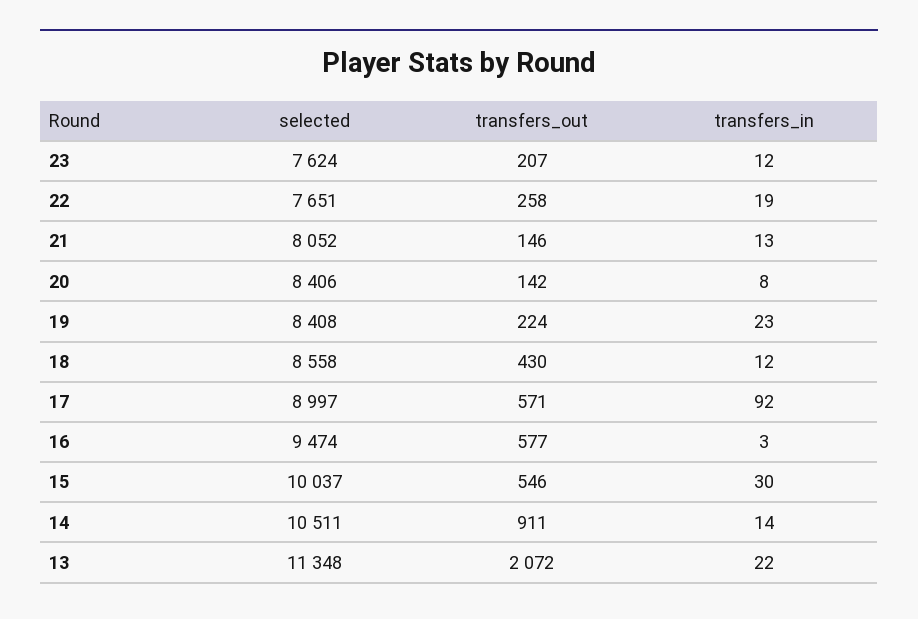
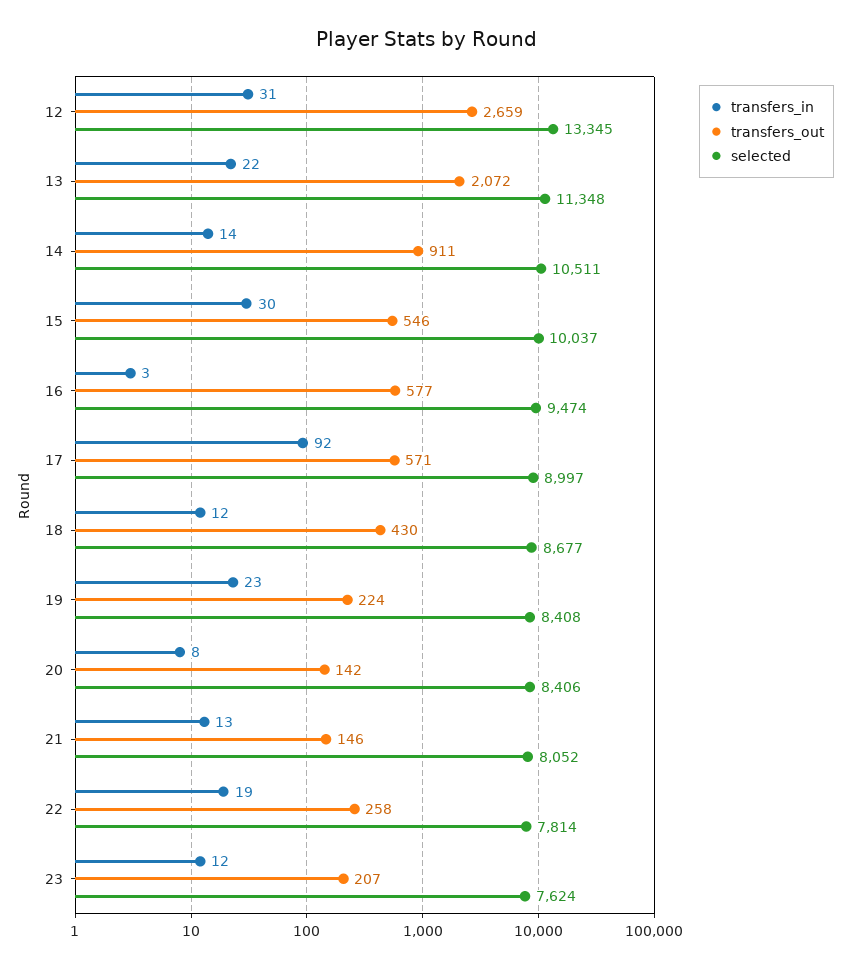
  {
    "selected": {
      "23": 7624,
-     "22": 7651,
+     "22": 7814,
      "21": 8052,
      "20": 8406,
      "19": 8408,
-     "18": 8558,
+     "18": 8677,
      "17": 8997,
      "16": 9474,
      "15": 10037,
      "14": 10511,
-     "13": 11348
+     "13": 11348,
+     "12": 13345
    },
    "transfers_out": {
      "23": 207,
      "22": 258,
      "21": 146,
      "20": 142,
      "19": 224,
      "18": 430,
      "17": 571,
      "16": 577,
      "15": 546,
      "14": 911,
-     "13": 2072
+     "13": 2072,
+     "12": 2659
    },
    "transfers_in": {
      "23": 12,
      "22": 19,
      "21": 13,
      "20": 8,
      "19": 23,
      "18": 12,
      "17": 92,
      "16": 3,
      "15": 30,
      "14": 14,
-     "13": 22
+     "13": 22,
+     "12": 31
    }
  }

